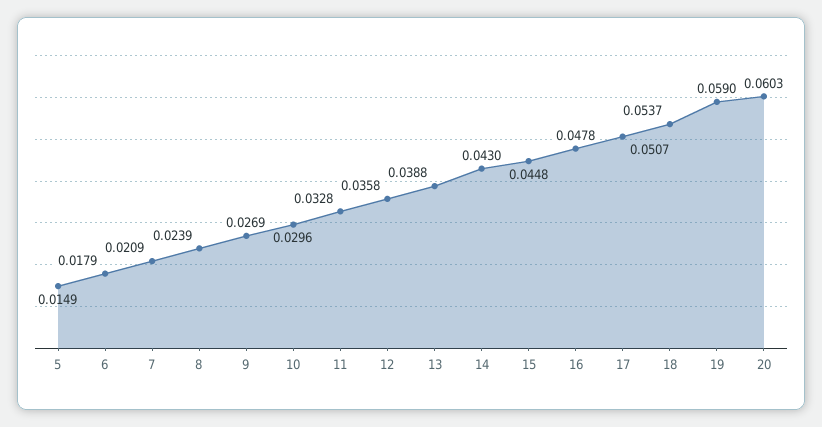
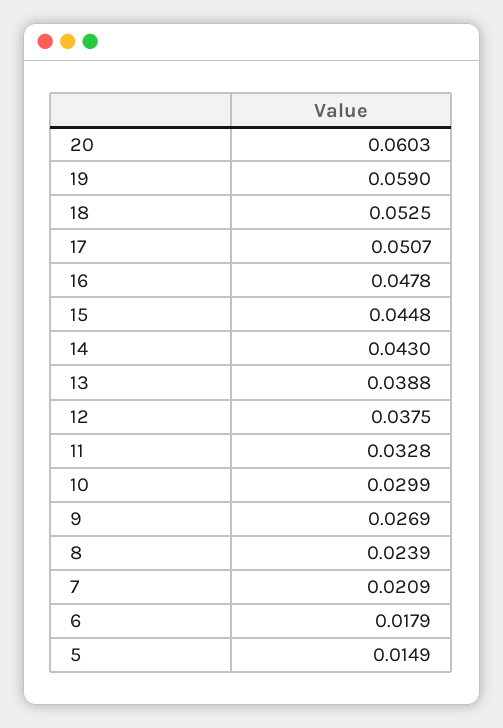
  {
    "5": 0.0149,
    "6": 0.0179,
    "7": 0.0209,
    "8": 0.0239,
    "9": 0.0269,
-   "10": 0.0296,
+   "10": 0.0299,
    "11": 0.0328,
-   "12": 0.0358,
+   "12": 0.0375,
    "13": 0.0388,
    "14": 0.043,
    "15": 0.0448,
    "16": 0.0478,
    "17": 0.0507,
-   "18": 0.0537,
+   "18": 0.0525,
    "19": 0.059,
    "20": 0.0603
  }

